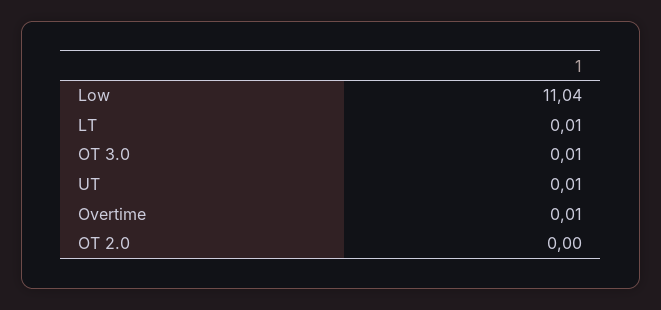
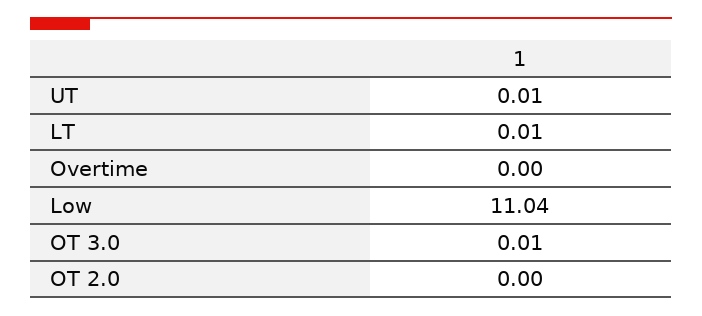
  {
    "Low": 11.04,
    "LT": 0.01,
    "OT 3.0": 0.01,
    "UT": 0.01,
-   "Overtime": 0.01,
+   "Overtime": 0,
    "OT 2.0": 0
  }

